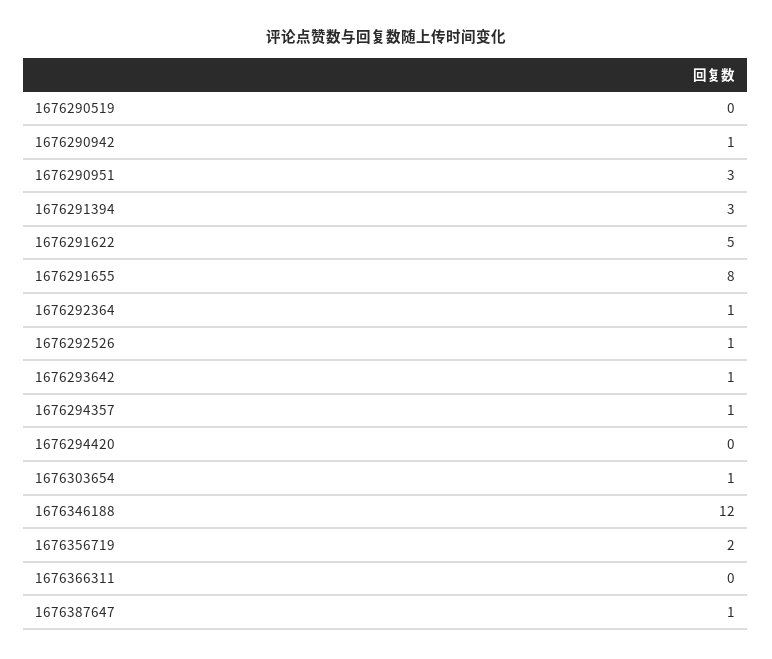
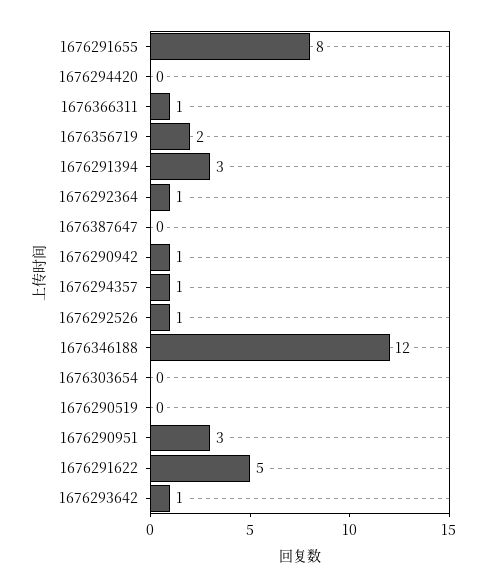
  {
    "1676290519": 0,
    "1676290942": 1,
    "1676290951": 3,
    "1676291394": 3,
    "1676291622": 5,
    "1676291655": 8,
    "1676292364": 1,
    "1676292526": 1,
    "1676293642": 1,
    "1676294357": 1,
    "1676294420": 0,
-   "1676303654": 1,
+   "1676303654": 0,
    "1676346188": 12,
    "1676356719": 2,
-   "1676366311": 0,
+   "1676366311": 1,
-   "1676387647": 1
+   "1676387647": 0
  }

